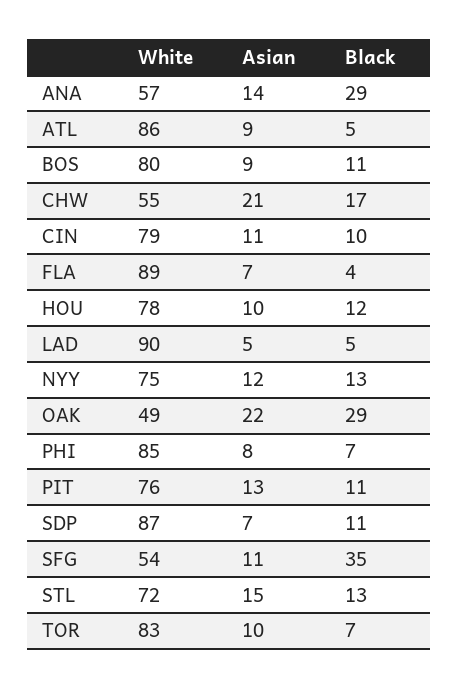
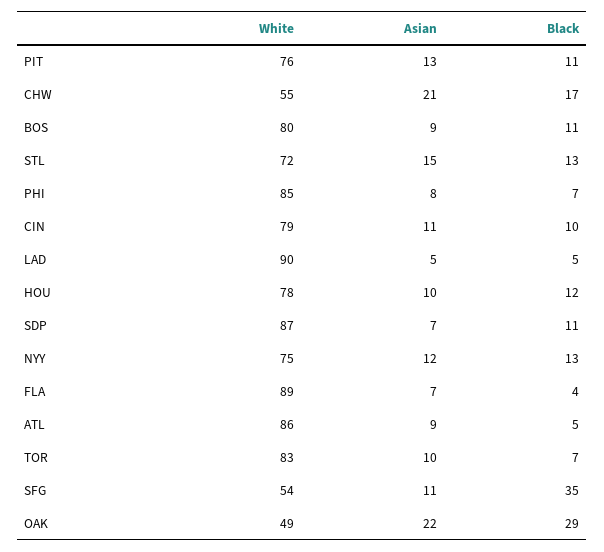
  {
    "White": {
-     "ANA": 57,
      "ATL": 86,
      "BOS": 80,
      "CHW": 55,
      "CIN": 79,
      "FLA": 89,
      "HOU": 78,
      "LAD": 90,
      "NYY": 75,
      "OAK": 49,
      "PHI": 85,
      "PIT": 76,
      "SDP": 87,
      "SFG": 54,
      "STL": 72,
      "TOR": 83
    },
    "Asian": {
-     "ANA": 14,
      "ATL": 9,
      "BOS": 9,
      "CHW": 21,
      "CIN": 11,
      "FLA": 7,
      "HOU": 10,
      "LAD": 5,
      "NYY": 12,
      "OAK": 22,
      "PHI": 8,
      "PIT": 13,
      "SDP": 7,
      "SFG": 11,
      "STL": 15,
      "TOR": 10
    },
    "Black": {
-     "ANA": 29,
      "ATL": 5,
      "BOS": 11,
      "CHW": 17,
      "CIN": 10,
      "FLA": 4,
      "HOU": 12,
      "LAD": 5,
      "NYY": 13,
      "OAK": 29,
      "PHI": 7,
      "PIT": 11,
      "SDP": 11,
      "SFG": 35,
      "STL": 13,
      "TOR": 7
    }
  }

